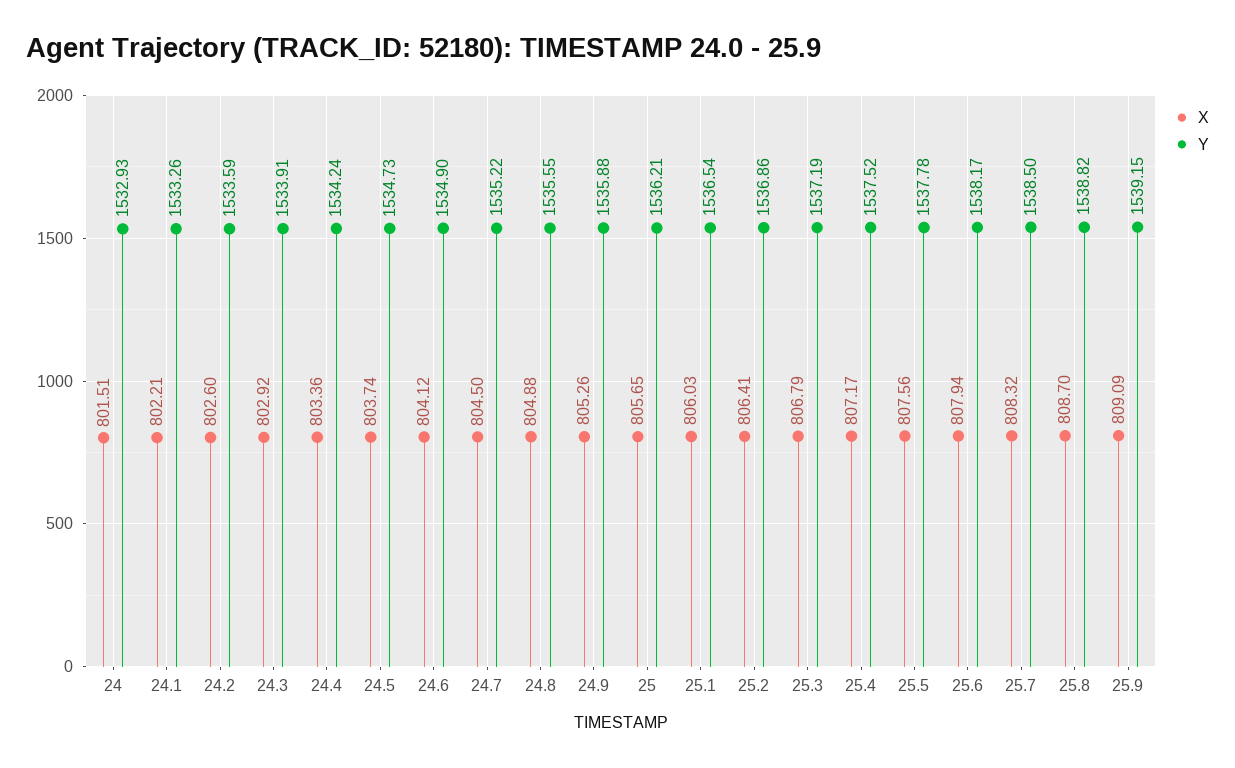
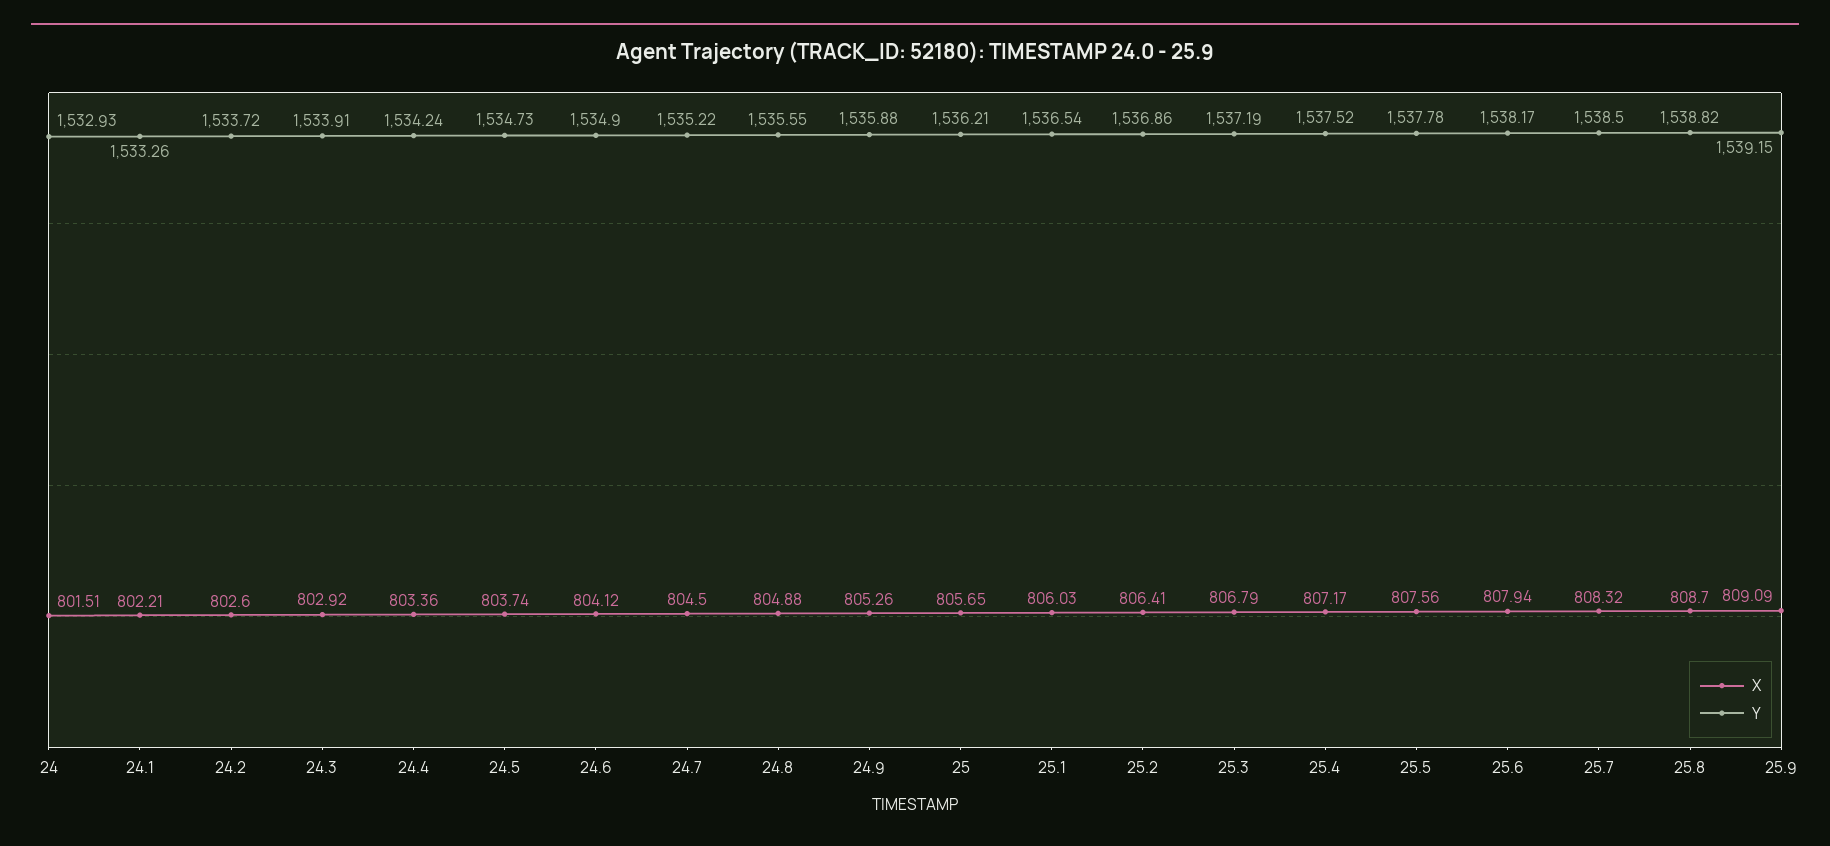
  {
    "X": {
      "24": 801.51,
      "24.1": 802.21,
      "24.2": 802.6,
      "24.3": 802.92,
      "24.4": 803.36,
      "24.5": 803.74,
      "24.6": 804.12,
      "24.7": 804.5,
      "24.8": 804.88,
      "24.9": 805.26,
      "25": 805.65,
      "25.1": 806.03,
      "25.2": 806.41,
      "25.3": 806.79,
      "25.4": 807.17,
      "25.5": 807.56,
      "25.6": 807.94,
      "25.7": 808.32,
      "25.8": 808.7,
      "25.9": 809.09
    },
    "Y": {
      "24": 1532.93,
      "24.1": 1533.26,
-     "24.2": 1533.59,
+     "24.2": 1533.72,
      "24.3": 1533.91,
      "24.4": 1534.24,
      "24.5": 1534.73,
      "24.6": 1534.9,
      "24.7": 1535.22,
      "24.8": 1535.55,
      "24.9": 1535.88,
      "25": 1536.21,
      "25.1": 1536.54,
      "25.2": 1536.86,
      "25.3": 1537.19,
      "25.4": 1537.52,
      "25.5": 1537.78,
      "25.6": 1538.17,
      "25.7": 1538.5,
      "25.8": 1538.82,
      "25.9": 1539.15
    }
  }

